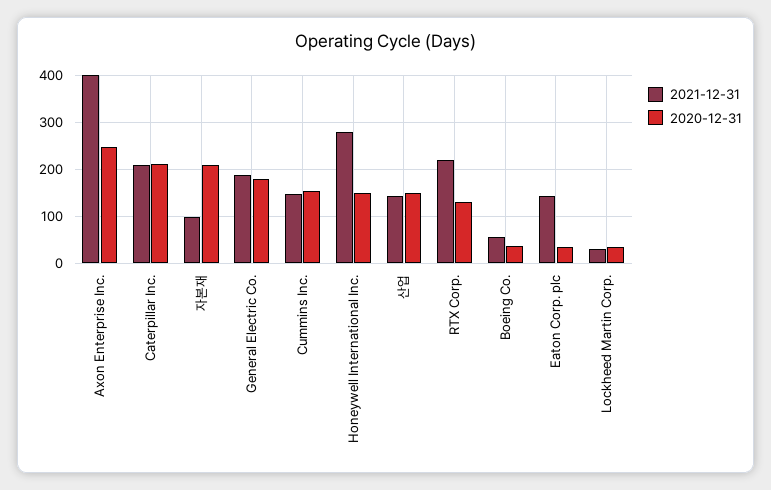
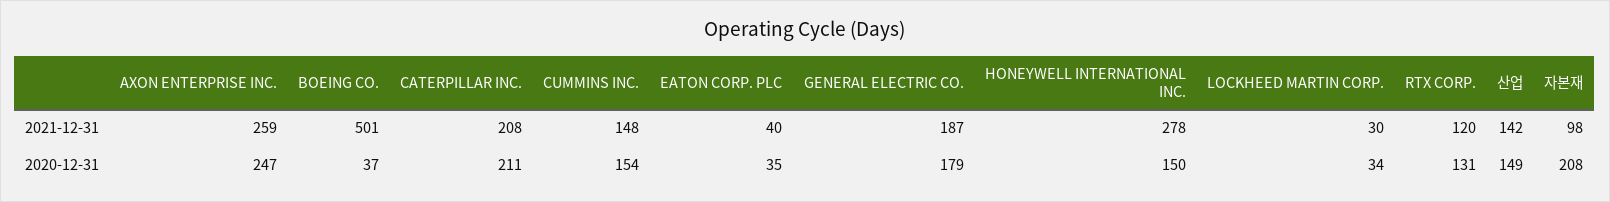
  {
    "2021-12-31": {
-     "Axon Enterprise Inc.": 400,
+     "Axon Enterprise Inc.": 259,
      "Caterpillar Inc.": 208,
      "자본재": 98,
      "General Electric Co.": 187,
      "Cummins Inc.": 148,
      "Honeywell International Inc.": 278,
      "산업": 142,
-     "RTX Corp.": 220,
+     "RTX Corp.": 120,
-     "Boeing Co.": 60,
+     "Boeing Co.": 501,
-     "Eaton Corp. plc": 140,
+     "Eaton Corp. plc": 40,
      "Lockheed Martin Corp.": 30
    },
    "2020-12-31": {
      "Axon Enterprise Inc.": 247,
      "Caterpillar Inc.": 211,
      "자본재": 208,
      "General Electric Co.": 179,
      "Cummins Inc.": 154,
      "Honeywell International Inc.": 150,
      "산업": 149,
      "RTX Corp.": 131,
      "Boeing Co.": 37,
      "Eaton Corp. plc": 35,
      "Lockheed Martin Corp.": 34
    }
  }

